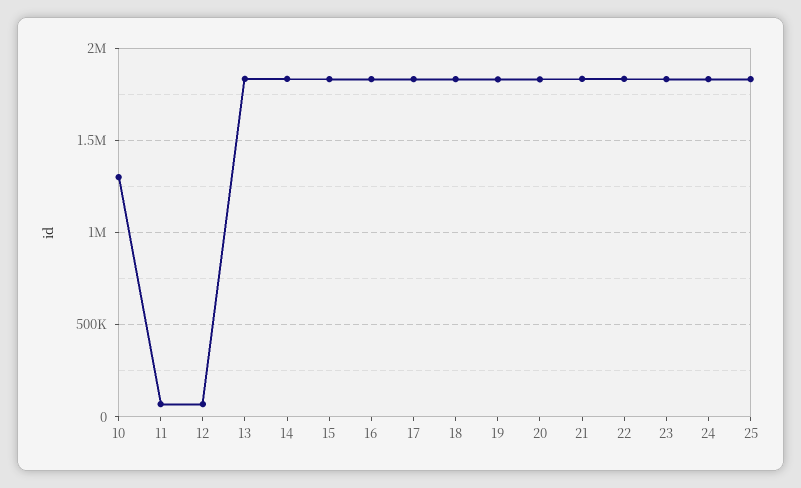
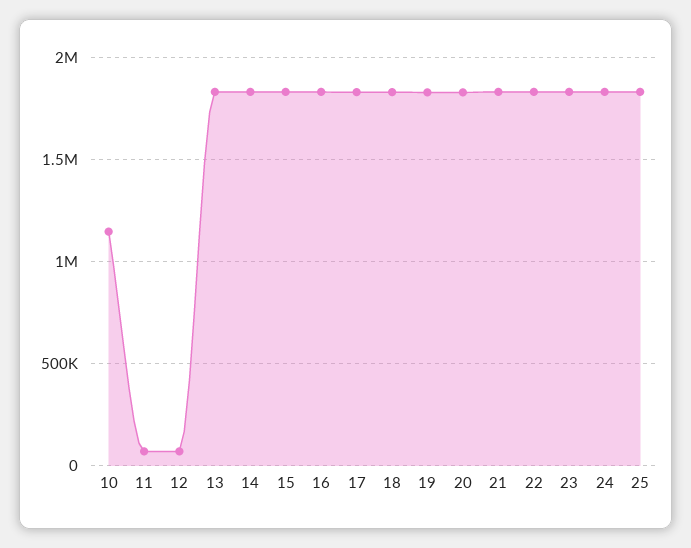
  {
-   "10": 1300000,
+   "10": 1150000,
    "11": 50000,
    "12": 50000,
    "13": 1850000,
    "14": 1850000,
    "15": 1850000,
    "16": 1850000,
    "17": 1850000,
    "18": 1850000,
    "19": 1850000,
    "20": 1850000,
    "21": 1850000,
    "22": 1850000,
    "23": 1850000,
    "24": 1850000,
    "25": 1850000
  }

